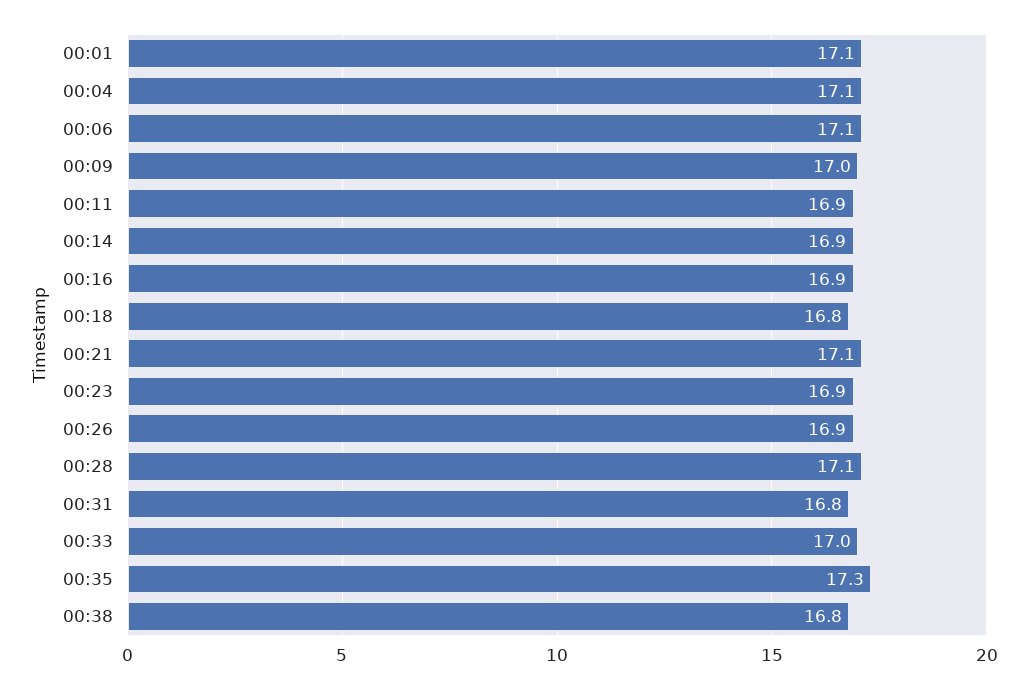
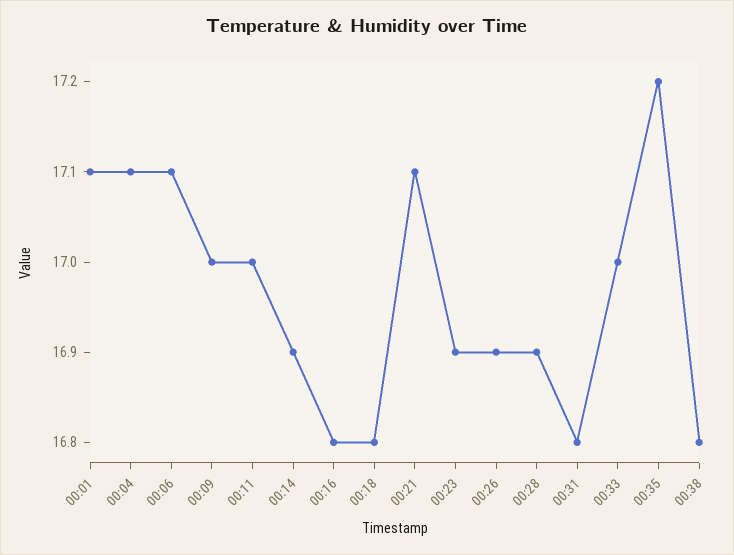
  {
    "00:01": 17.1,
    "00:04": 17.1,
    "00:06": 17.1,
    "00:09": 17,
-   "00:11": 16.9,
+   "00:11": 17,
    "00:14": 16.9,
-   "00:16": 16.9,
+   "00:16": 16.8,
    "00:18": 16.8,
    "00:21": 17.1,
    "00:23": 16.9,
    "00:26": 16.9,
-   "00:28": 17.1,
+   "00:28": 16.9,
    "00:31": 16.8,
    "00:33": 17,
-   "00:35": 17.3,
+   "00:35": 17.2,
    "00:38": 16.8
  }

